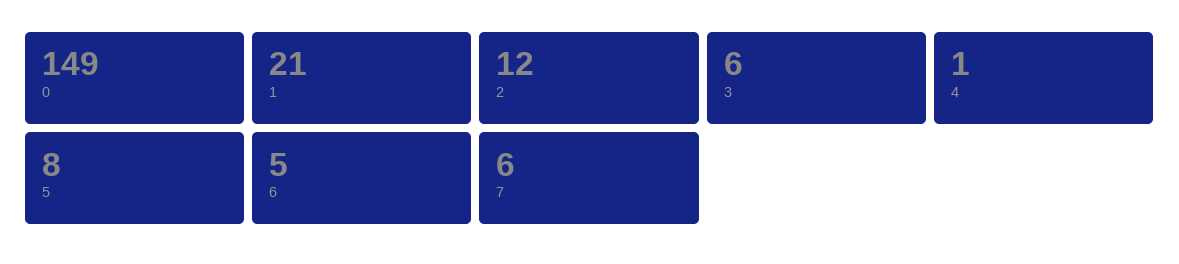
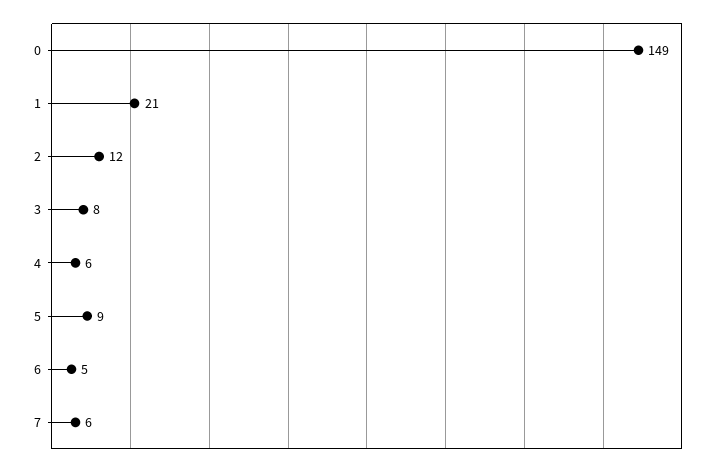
  {
    "0": 149,
    "1": 21,
    "2": 12,
-   "3": 6,
+   "3": 8,
-   "4": 1,
+   "4": 6,
-   "5": 8,
+   "5": 9,
    "6": 5,
    "7": 6
  }

